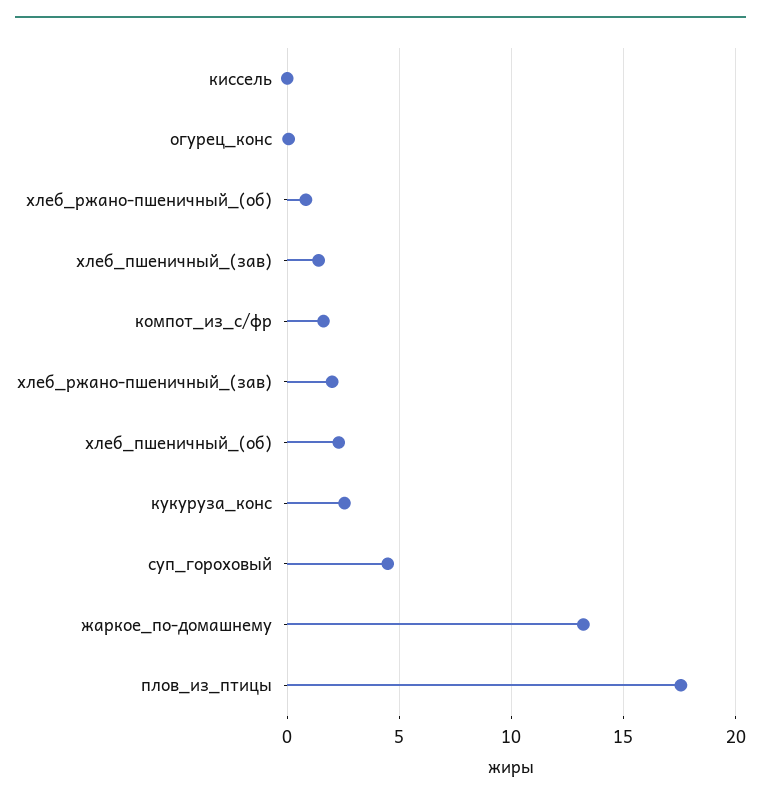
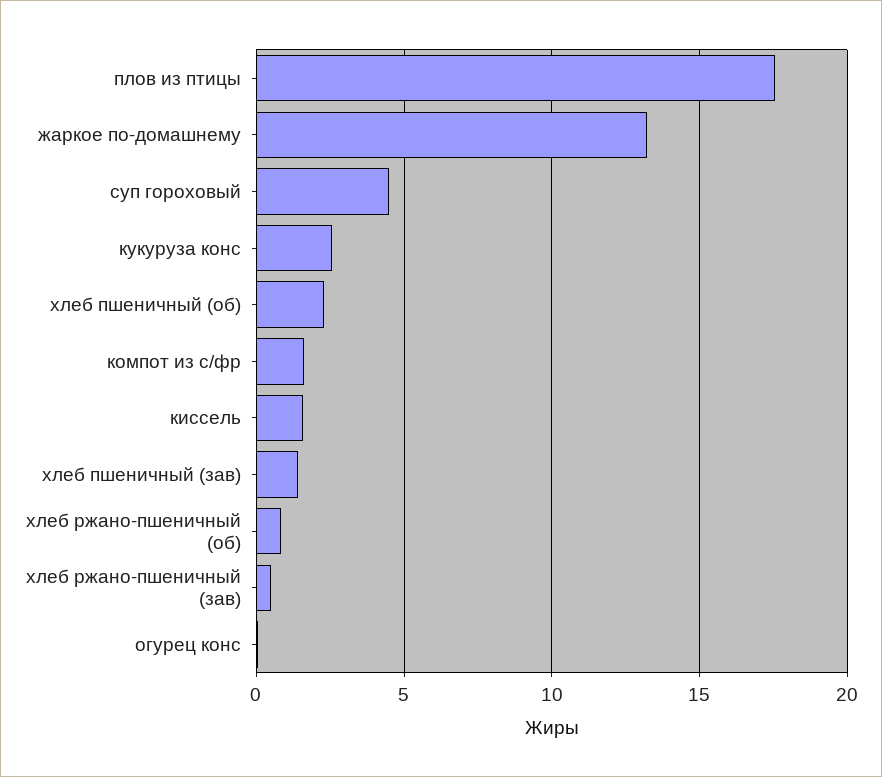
  {
-   "киссель": 0,
+   "киссель": 1.5,
    "огурец_конс": 0,
    "хлеб_ржано-пшеничный_(об)": 1,
    "хлеб_пшеничный_(зав)": 1.5,
    "компот_из_с/фр": 1.5,
-   "хлеб_ржано-пшеничный_(зав)": 2,
+   "хлеб_ржано-пшеничный_(зав)": 0.5,
    "хлеб_пшеничный_(об)": 2.5,
    "кукуруза_конс": 2.5,
    "суп_гороховый": 4.5,
    "жаркое_по-домашнему": 13,
    "плов_из_птицы": 17.5
  }

